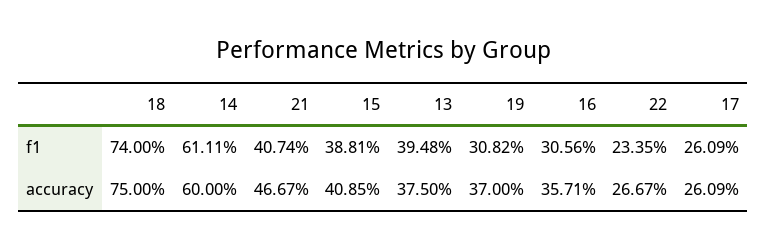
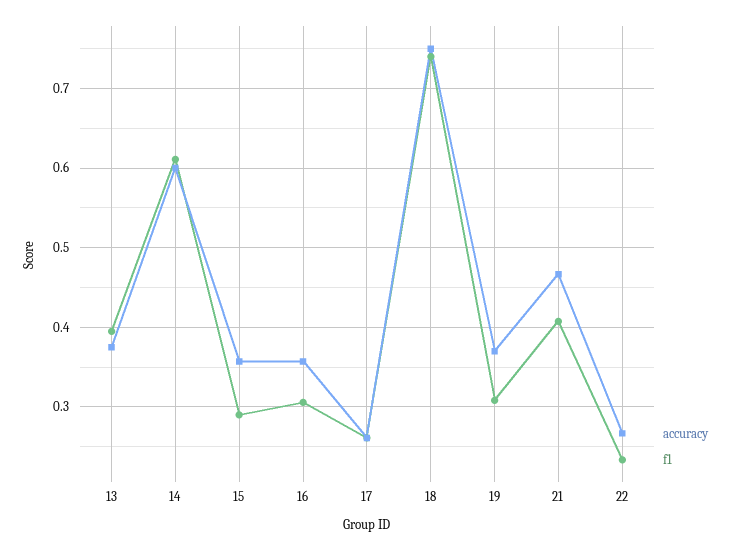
  {
    "f1": {
      "18": 0.74,
      "14": 0.6111,
      "21": 0.4074,
-     "15": 0.3881,
+     "15": 0.29,
      "13": 0.3948,
      "19": 0.3082,
      "16": 0.3056,
      "22": 0.2335,
      "17": 0.2609
    },
    "accuracy": {
      "18": 0.75,
      "14": 0.6,
      "21": 0.4667,
-     "15": 0.4085,
+     "15": 0.36,
      "13": 0.375,
      "19": 0.37,
      "16": 0.3571,
      "22": 0.2667,
      "17": 0.2609
    }
  }

